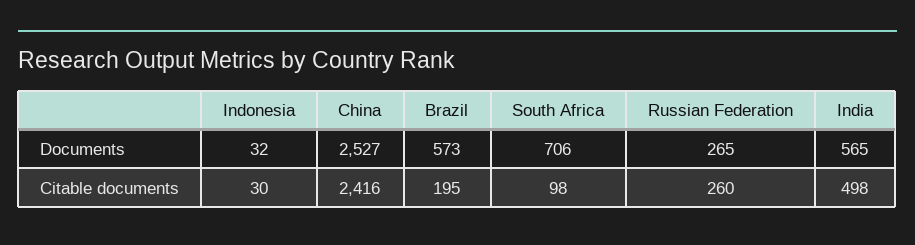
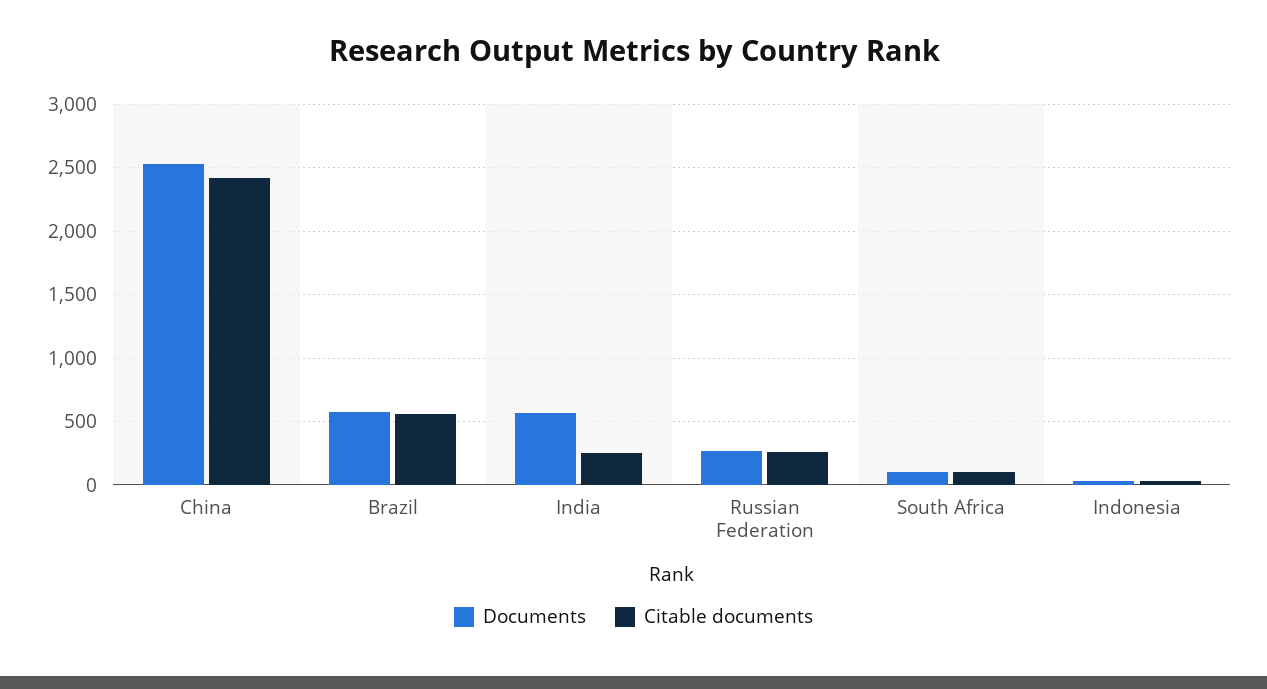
  {
    "Documents": {
      "Indonesia": 32,
      "China": 2527,
      "Brazil": 573,
-     "South Africa": 706,
+     "South Africa": 100,
      "Russian Federation": 265,
      "India": 565
    },
    "Citable documents": {
      "Indonesia": 30,
      "China": 2416,
-     "Brazil": 195,
+     "Brazil": 550,
      "South Africa": 98,
      "Russian Federation": 260,
-     "India": 498
+     "India": 250
    }
  }

